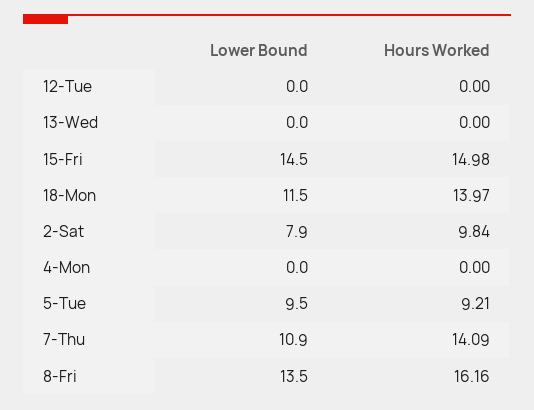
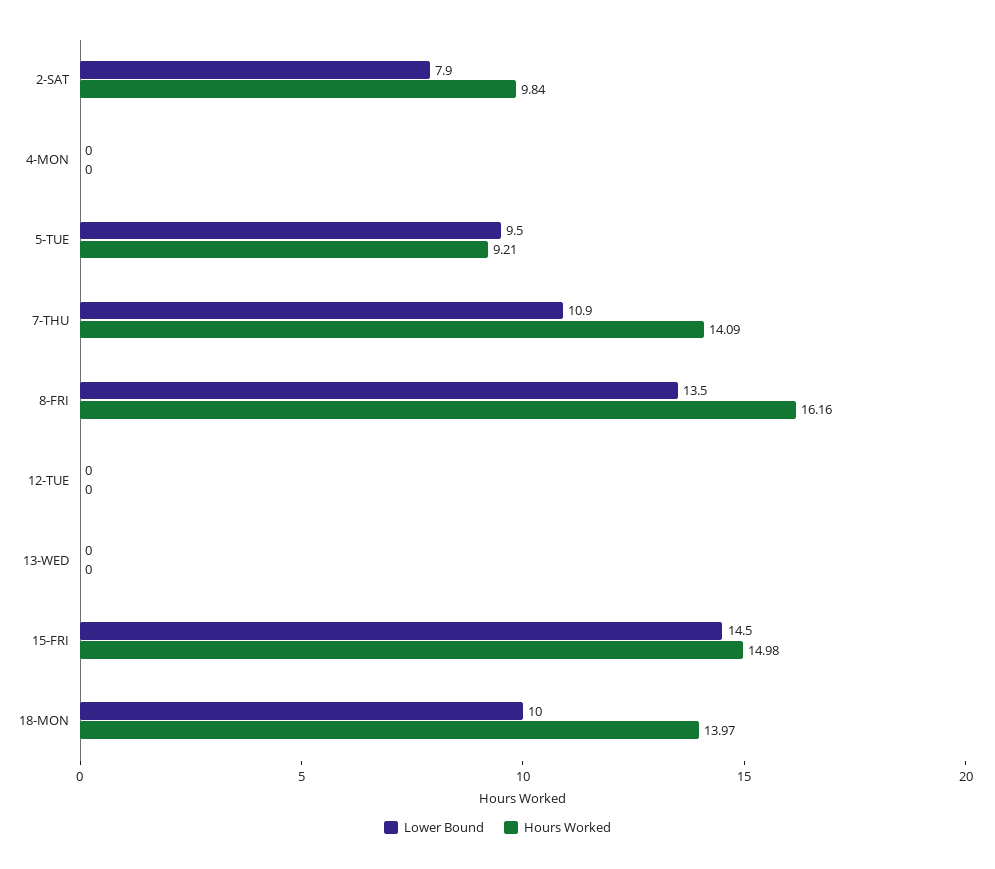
  {
    "Lower Bound": {
      "12-Tue": 0,
      "13-Wed": 0,
      "15-Fri": 14.5,
-     "18-Mon": 11.5,
+     "18-Mon": 10,
      "2-Sat": 7.9,
      "4-Mon": 0,
      "5-Tue": 9.5,
      "7-Thu": 10.9,
      "8-Fri": 13.5
    },
    "Hours Worked": {
      "12-Tue": 0,
      "13-Wed": 0,
      "15-Fri": 14.98,
      "18-Mon": 13.97,
      "2-Sat": 9.84,
      "4-Mon": 0,
      "5-Tue": 9.21,
      "7-Thu": 14.09,
      "8-Fri": 16.16
    }
  }

